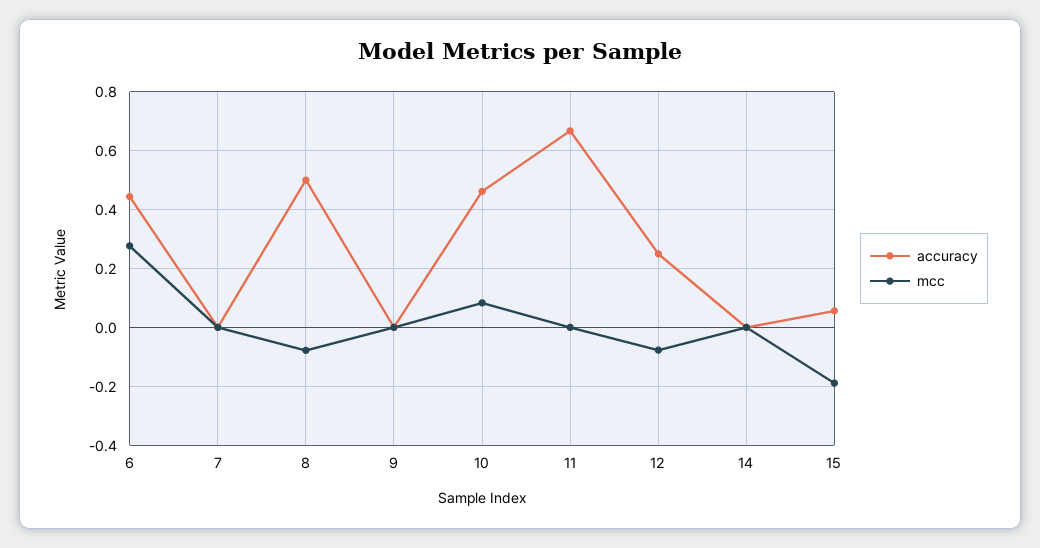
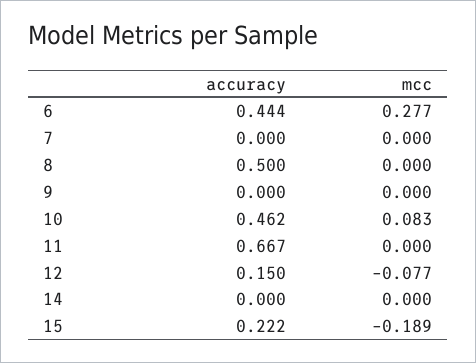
  {
    "accuracy": {
      "6": 0.444,
      "7": 0,
      "8": 0.5,
      "9": 0,
      "10": 0.462,
      "11": 0.667,
-     "12": 0.25,
+     "12": 0.15,
      "14": 0,
-     "15": 0.05
+     "15": 0.222
    },
    "mcc": {
      "6": 0.277,
      "7": 0,
-     "8": -0.075,
+     "8": 0,
      "9": 0,
      "10": 0.083,
      "11": 0,
      "12": -0.077,
      "14": 0,
      "15": -0.189
    }
  }

